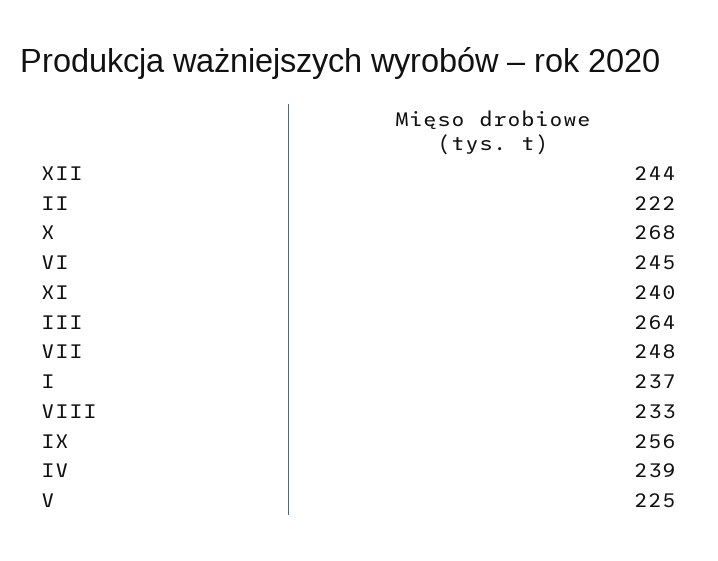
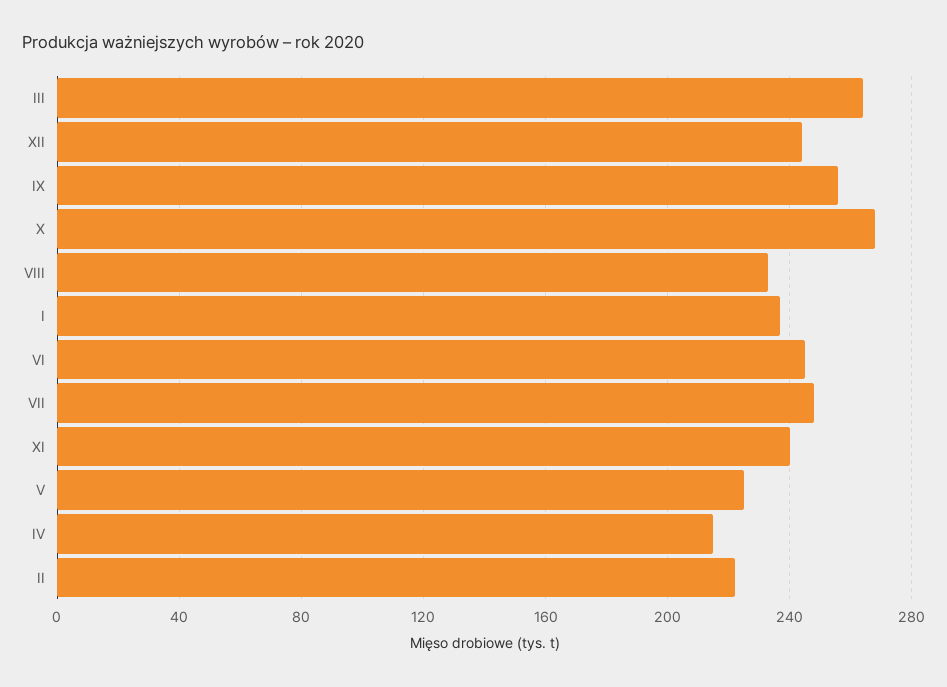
  {
    "XII": 244,
    "II": 222,
    "X": 268,
    "VI": 245,
    "XI": 240,
    "III": 264,
    "VII": 248,
    "I": 237,
    "VIII": 233,
    "IX": 256,
-   "IV": 239,
+   "IV": 215,
    "V": 225
  }

